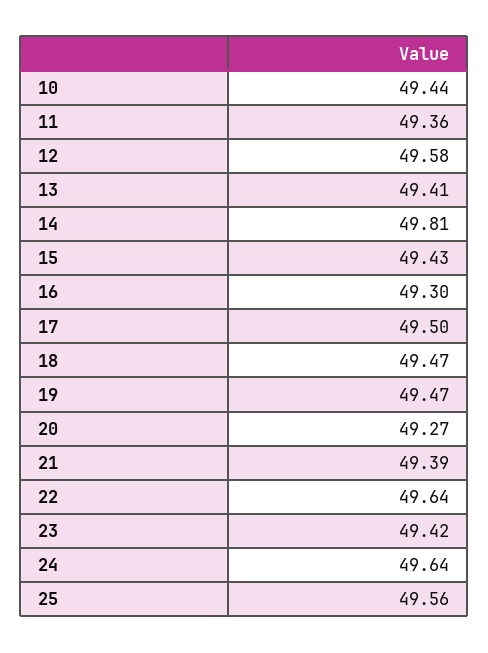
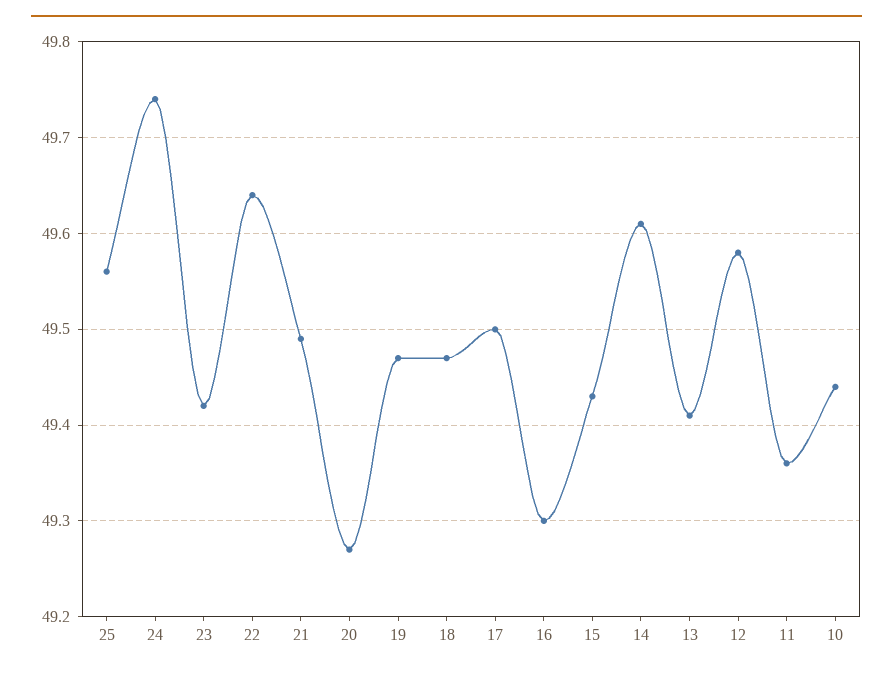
  {
    "10": 49.44,
    "11": 49.36,
    "12": 49.58,
    "13": 49.41,
-   "14": 49.81,
+   "14": 49.61,
    "15": 49.43,
    "16": 49.3,
    "17": 49.5,
    "18": 49.47,
    "19": 49.47,
    "20": 49.27,
-   "21": 49.39,
+   "21": 49.49,
    "22": 49.64,
    "23": 49.42,
-   "24": 49.64,
+   "24": 49.74,
    "25": 49.56
  }

